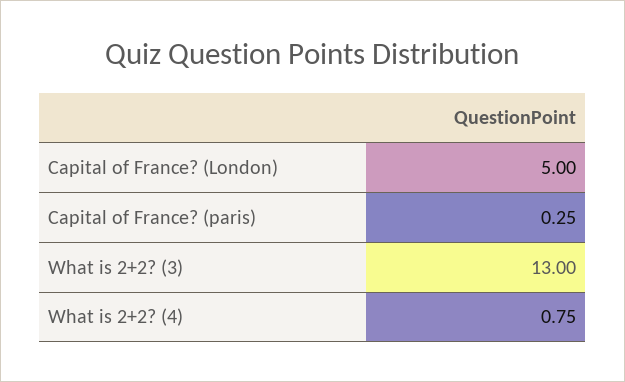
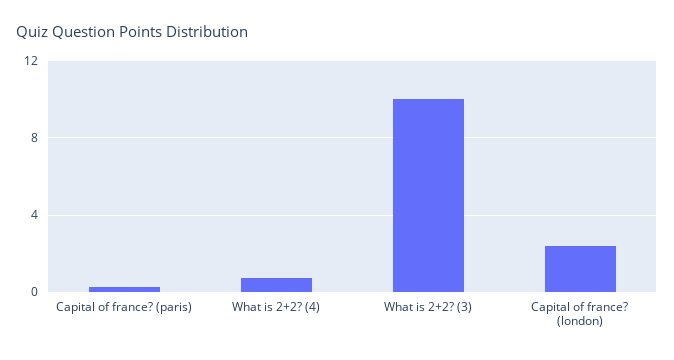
  {
-   "Capital of France? (London)": 5,
+   "Capital of France? (London)": 2.5,
    "Capital of France? (paris)": 0.25,
-   "What is 2+2? (3)": 13,
+   "What is 2+2? (3)": 10,
    "What is 2+2? (4)": 0.75
  }

